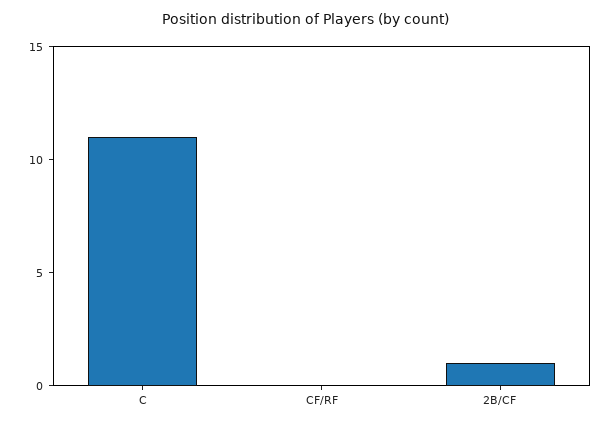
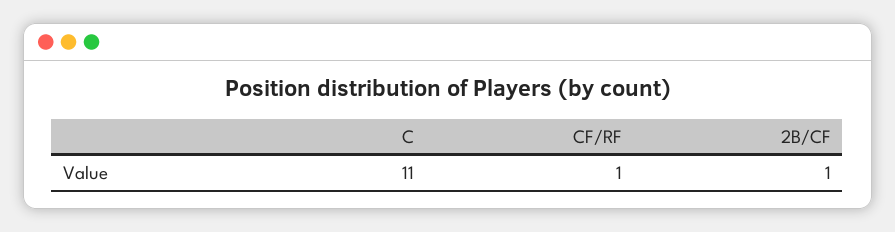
  {
    "C": 11,
-   "CF/RF": 0,
+   "CF/RF": 1,
    "2B/CF": 1
  }

